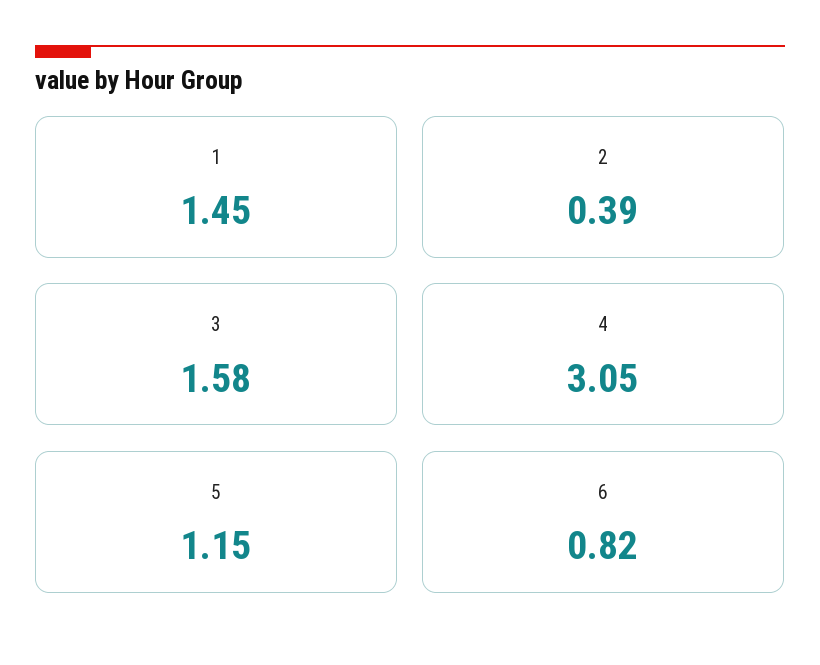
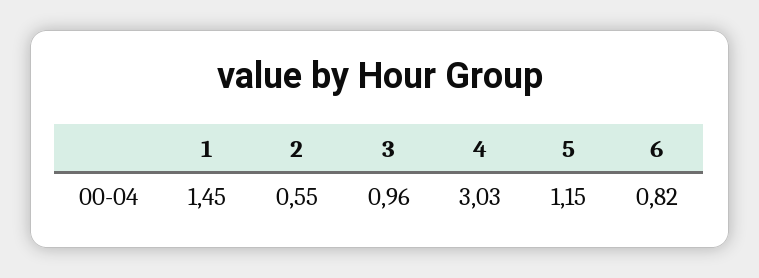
  {
    "1": 1.45,
-   "2": 0.39,
+   "2": 0.55,
-   "3": 1.58,
+   "3": 0.96,
-   "4": 3.05,
+   "4": 3.03,
    "5": 1.15,
    "6": 0.82
  }

